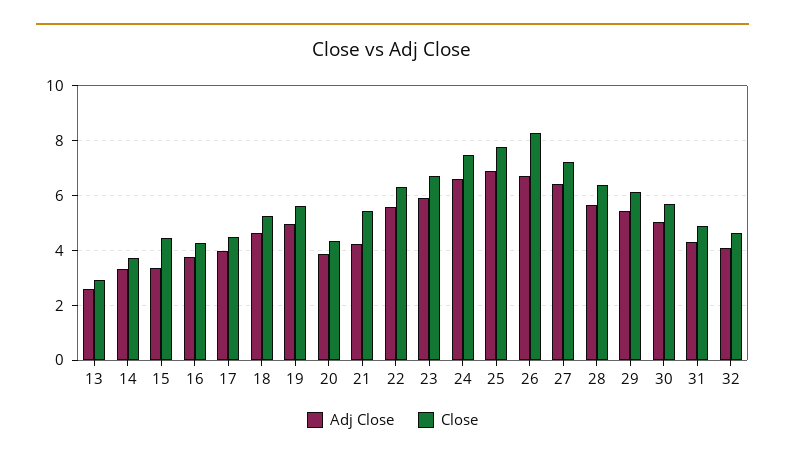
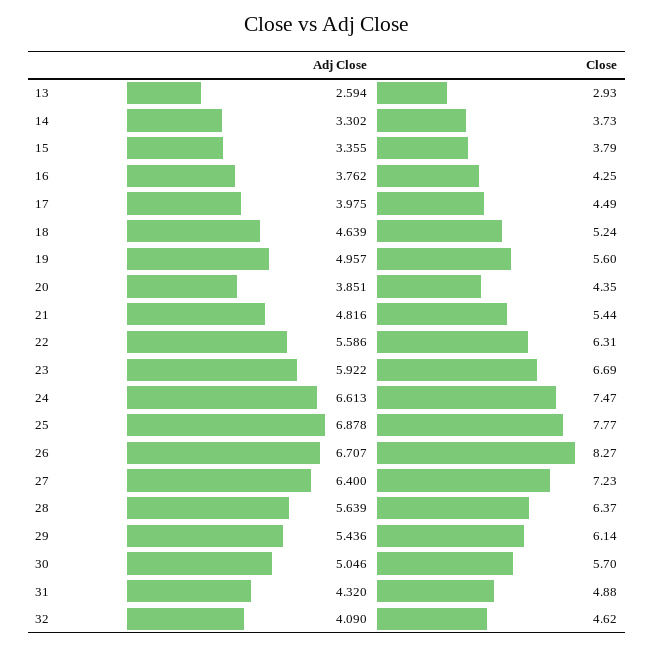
  {
    "Adj Close": {
      "13": 2.594,
      "14": 3.302,
      "15": 3.355,
      "16": 3.762,
      "17": 3.975,
      "18": 4.639,
      "19": 4.957,
      "20": 3.851,
-     "21": 4.25,
+     "21": 4.816,
      "22": 5.586,
      "23": 5.922,
      "24": 6.613,
      "25": 6.878,
      "26": 6.707,
      "27": 6.4,
      "28": 5.639,
      "29": 5.436,
      "30": 5.046,
      "31": 4.32,
      "32": 4.09
    },
    "Close": {
      "13": 2.93,
      "14": 3.73,
-     "15": 4.5,
+     "15": 3.79,
      "16": 4.25,
      "17": 4.49,
      "18": 5.24,
      "19": 5.6,
      "20": 4.35,
      "21": 5.44,
      "22": 6.31,
      "23": 6.69,
      "24": 7.47,
      "25": 7.77,
      "26": 8.27,
      "27": 7.23,
      "28": 6.37,
      "29": 6.14,
      "30": 5.7,
      "31": 4.88,
      "32": 4.62
    }
  }

